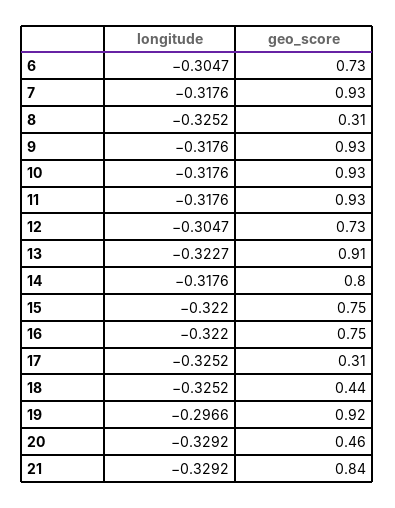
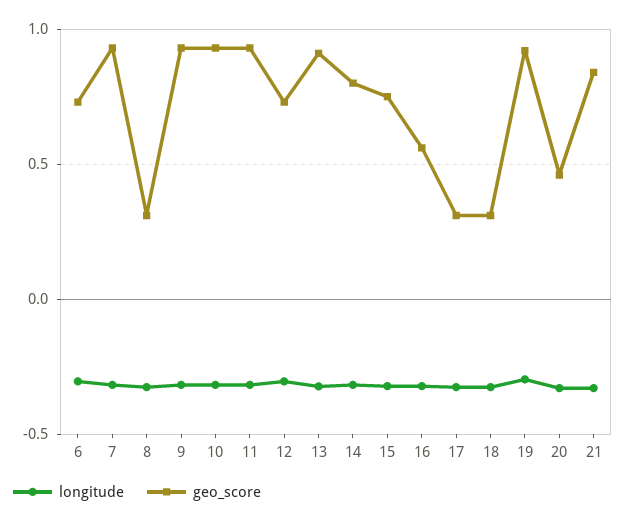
  {
    "longitude": {
      "6": -0.3047,
      "7": -0.3176,
      "8": -0.3252,
      "9": -0.3176,
      "10": -0.3176,
      "11": -0.3176,
      "12": -0.3047,
      "13": -0.3227,
      "14": -0.3176,
      "15": -0.322,
      "16": -0.322,
      "17": -0.3252,
      "18": -0.3252,
      "19": -0.2966,
      "20": -0.3292,
      "21": -0.3292
    },
    "geo_score": {
      "6": 0.73,
      "7": 0.93,
      "8": 0.31,
      "9": 0.93,
      "10": 0.93,
      "11": 0.93,
      "12": 0.73,
      "13": 0.91,
      "14": 0.8,
      "15": 0.75,
-     "16": 0.75,
+     "16": 0.55,
      "17": 0.31,
-     "18": 0.44,
+     "18": 0.3,
      "19": 0.92,
      "20": 0.46,
      "21": 0.84
    }
  }

